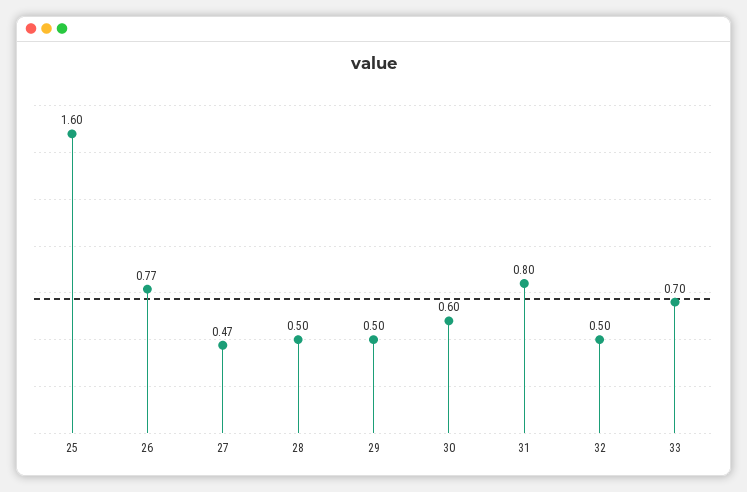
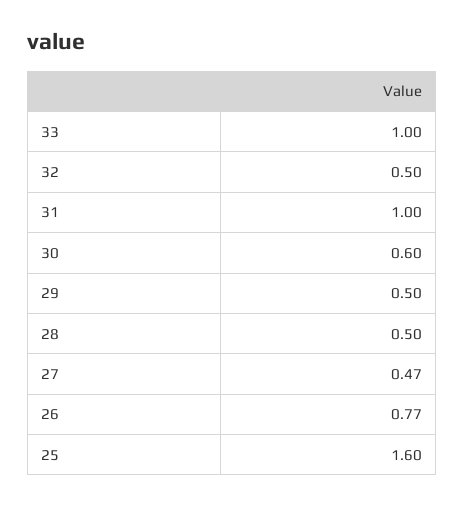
  {
    "25": 1.6,
    "26": 0.77,
    "27": 0.47,
    "28": 0.5,
    "29": 0.5,
    "30": 0.6,
-   "31": 0.8,
+   "31": 1,
    "32": 0.5,
-   "33": 0.7
+   "33": 1
  }

